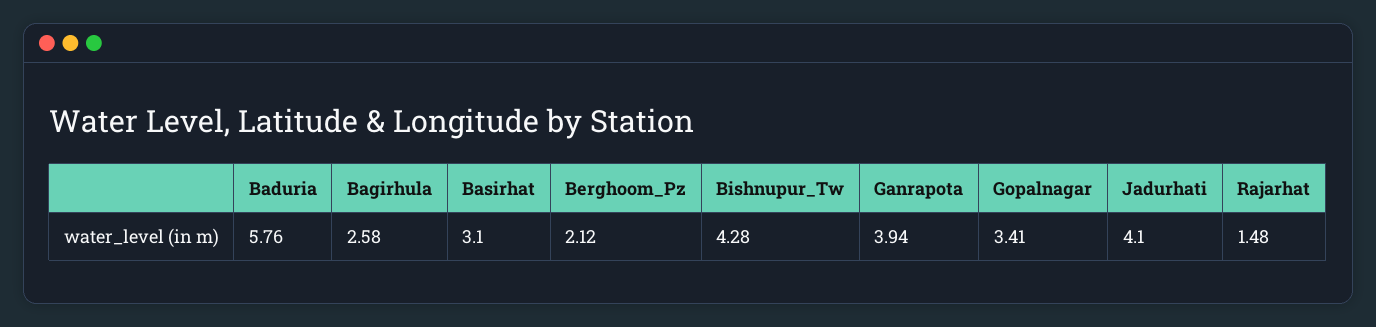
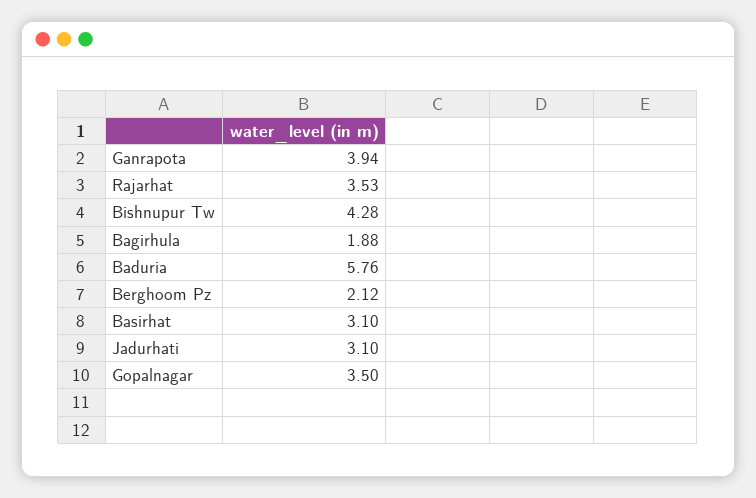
  {
    "Baduria": 5.76,
-   "Bagirhula": 2.58,
+   "Bagirhula": 1.88,
    "Basirhat": 3.1,
    "Berghoom_Pz": 2.12,
    "Bishnupur_Tw": 4.28,
    "Ganrapota": 3.94,
-   "Gopalnagar": 3.41,
+   "Gopalnagar": 3.5,
-   "Jadurhati": 4.1,
+   "Jadurhati": 3.1,
-   "Rajarhat": 1.48
+   "Rajarhat": 3.53
  }

